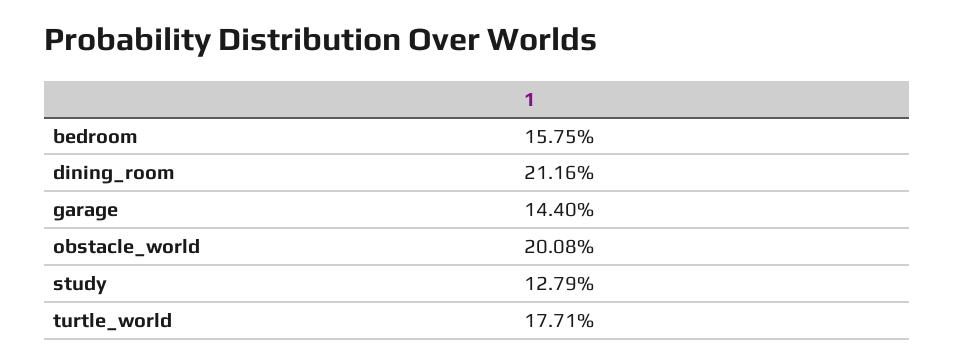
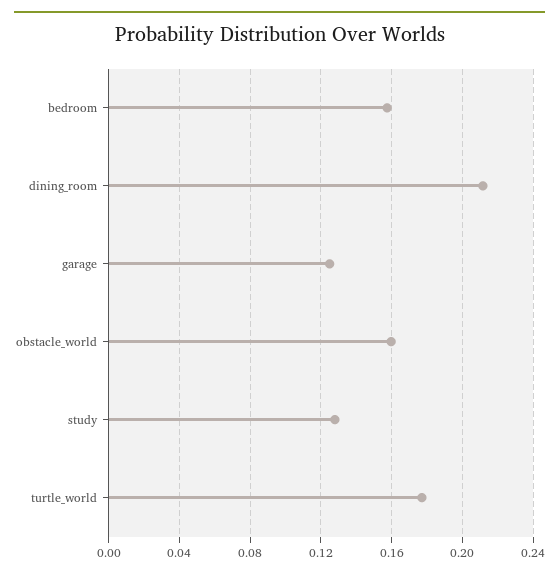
  {
    "bedroom": 0.1575,
    "dining_room": 0.2116,
-   "garage": 0.144,
+   "garage": 0.125,
-   "obstacle_world": 0.2008,
+   "obstacle_world": 0.16,
    "study": 0.1279,
    "turtle_world": 0.1771
  }

